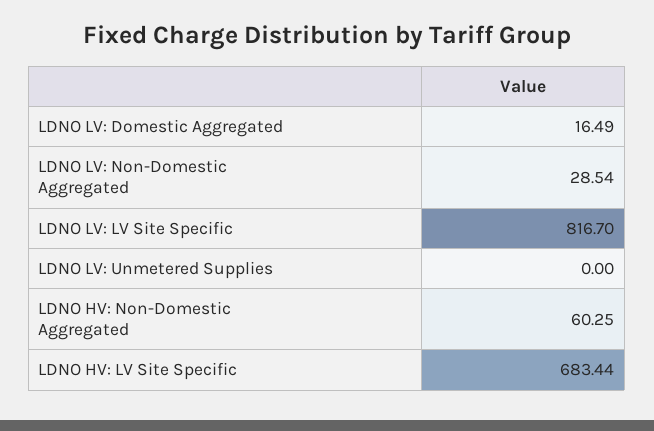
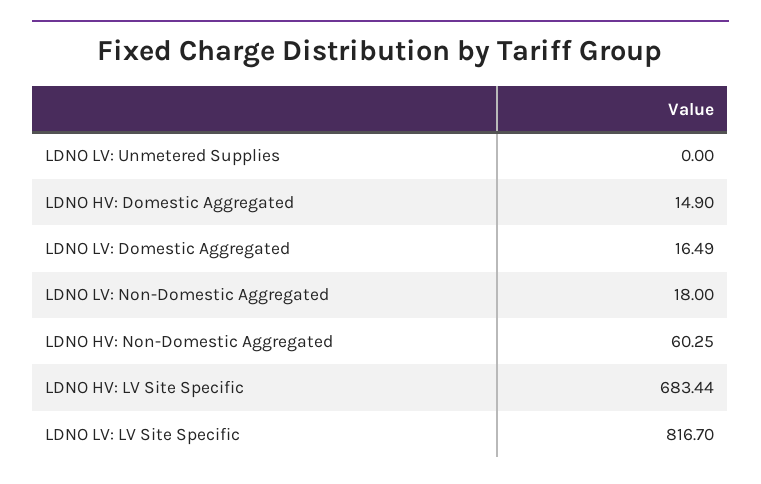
  {
    "LDNO LV: Domestic Aggregated": 16.49,
-   "LDNO LV: Non-Domestic Aggregated": 28.54,
+   "LDNO LV: Non-Domestic Aggregated": 18,
    "LDNO LV: LV Site Specific": 816.7,
    "LDNO LV: Unmetered Supplies": 0,
    "LDNO HV: Non-Domestic Aggregated": 60.25,
-   "LDNO HV: LV Site Specific": 683.44
+   "LDNO HV: LV Site Specific": 683.44,
+   "LDNO HV: Domestic Aggregated": 14.9
  }

